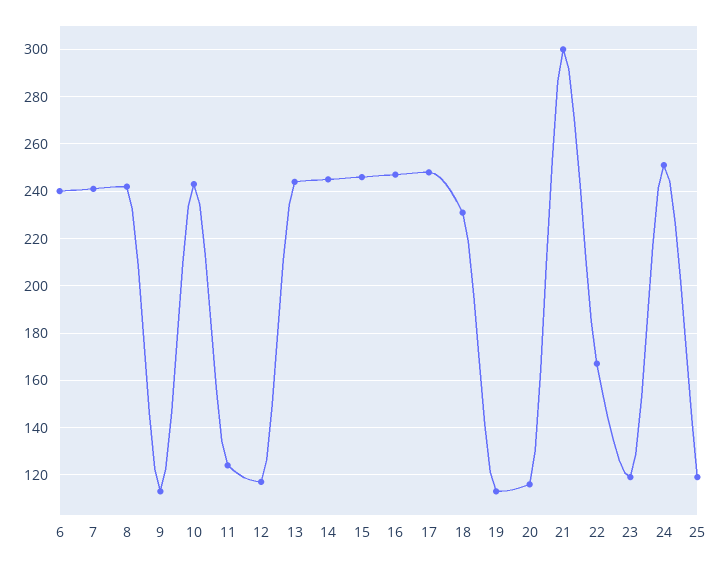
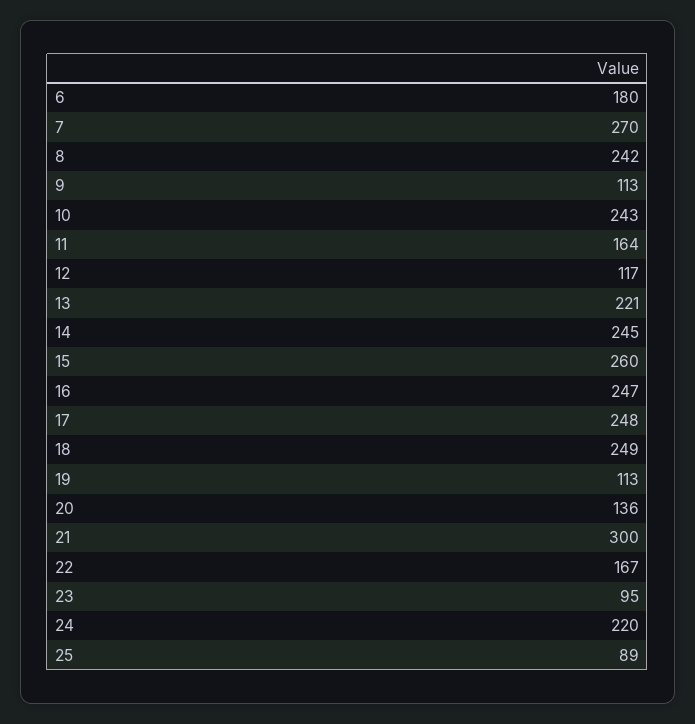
  {
-   "6": 240,
+   "6": 180,
-   "7": 240,
+   "7": 270,
    "8": 242,
    "9": 113,
    "10": 243,
-   "11": 125,
+   "11": 164,
    "12": 117,
-   "13": 245,
+   "13": 221,
    "14": 245,
-   "15": 245,
+   "15": 260,
    "16": 247,
    "17": 248,
-   "18": 230,
+   "18": 249,
    "19": 113,
-   "20": 115,
+   "20": 136,
    "21": 300,
    "22": 167,
-   "23": 120,
+   "23": 95,
-   "24": 250,
+   "24": 220,
-   "25": 120
+   "25": 89
  }

